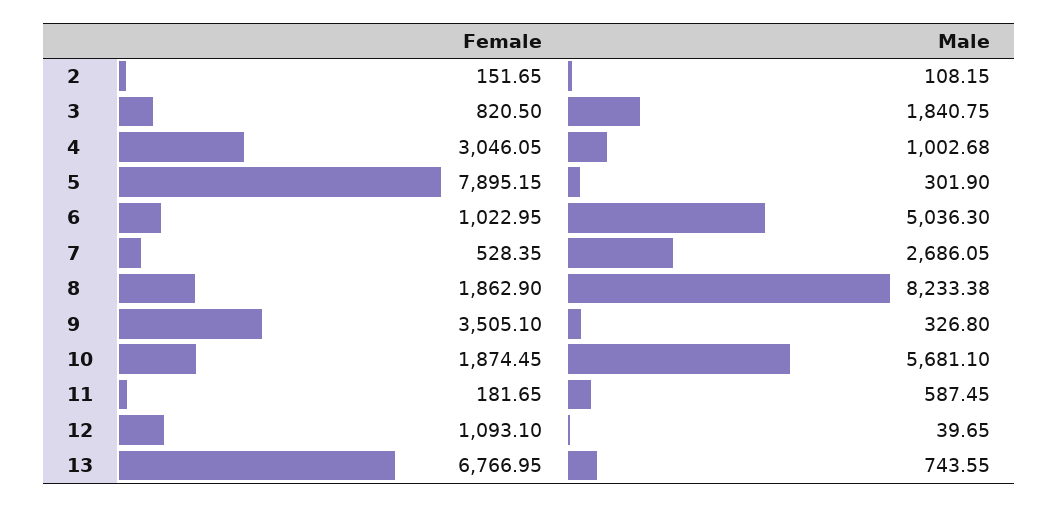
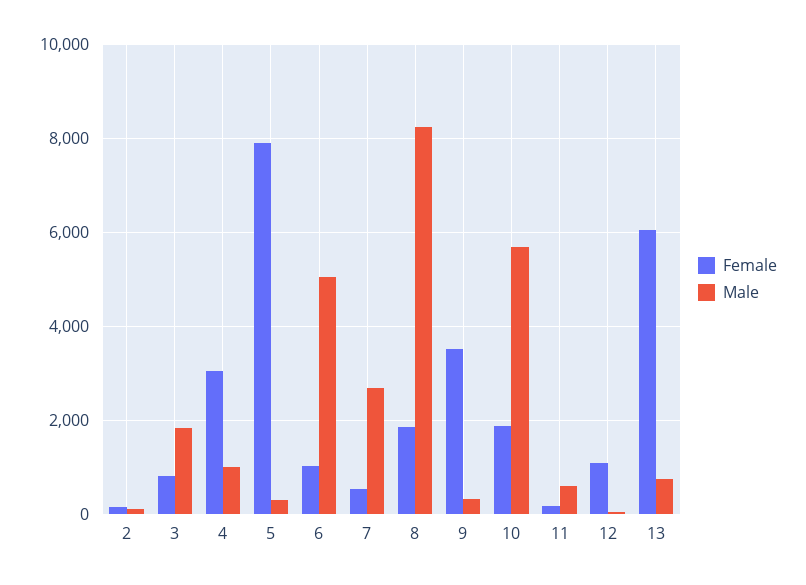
  {
    "Female": {
      "2": 151.65,
      "3": 820.5,
      "4": 3046.05,
      "5": 7895.15,
      "6": 1022.95,
      "7": 528.35,
      "8": 1862.9,
      "9": 3505.1,
      "10": 1874.45,
      "11": 181.65,
      "12": 1093.1,
-     "13": 6766.95
+     "13": 6000
    },
    "Male": {
      "2": 108.15,
      "3": 1840.75,
      "4": 1002.68,
      "5": 301.9,
      "6": 5036.3,
      "7": 2686.05,
      "8": 8233.38,
      "9": 326.8,
      "10": 5681.1,
      "11": 587.45,
      "12": 39.65,
      "13": 743.55
    }
  }

